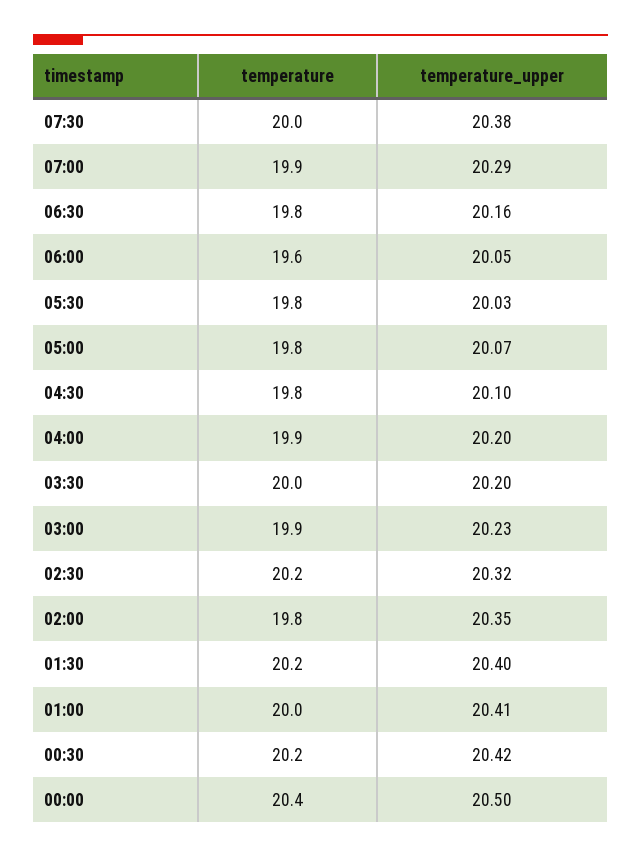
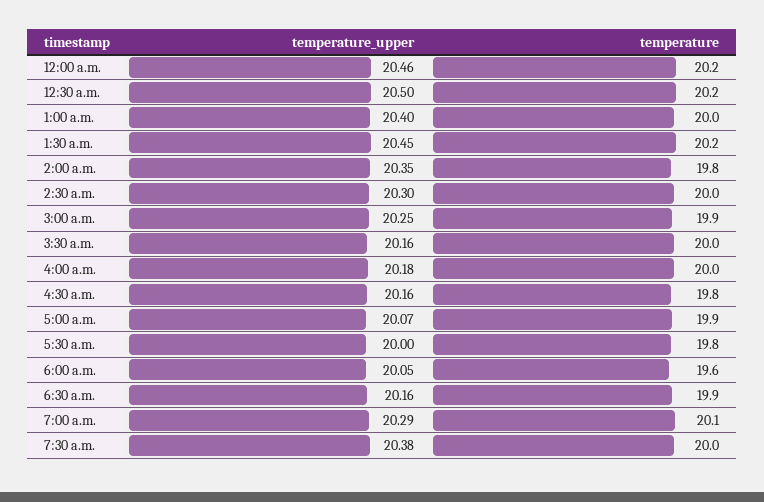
  {
    "temperature": {
      "07:30": 20,
-     "07:00": 19.9,
+     "07:00": 20.1,
-     "06:30": 19.8,
+     "06:30": 19.9,
      "06:00": 19.6,
      "05:30": 19.8,
-     "05:00": 19.8,
+     "05:00": 19.9,
      "04:30": 19.8,
-     "04:00": 19.9,
+     "04:00": 20,
      "03:30": 20,
      "03:00": 19.9,
-     "02:30": 20.2,
+     "02:30": 20,
      "02:00": 19.8,
      "01:30": 20.2,
      "01:00": 20,
      "00:30": 20.2,
-     "00:00": 20.4
+     "00:00": 20.2
    },
    "temperature_upper": {
      "07:30": 20.38,
      "07:00": 20.29,
      "06:30": 20.16,
      "06:00": 20.05,
-     "05:30": 20.03,
+     "05:30": 20,
      "05:00": 20.07,
-     "04:30": 20.1,
+     "04:30": 20.16,
-     "04:00": 20.2,
+     "04:00": 20.18,
-     "03:30": 20.2,
+     "03:30": 20.16,
-     "03:00": 20.23,
+     "03:00": 20.25,
-     "02:30": 20.32,
+     "02:30": 20.3,
      "02:00": 20.35,
-     "01:30": 20.4,
+     "01:30": 20.45,
-     "01:00": 20.41,
+     "01:00": 20.4,
-     "00:30": 20.42,
+     "00:30": 20.5,
-     "00:00": 20.5
+     "00:00": 20.46
    }
  }

